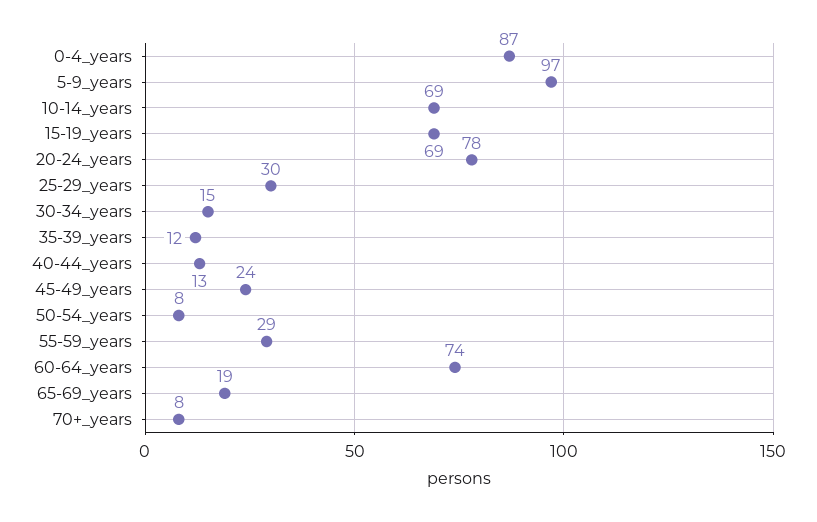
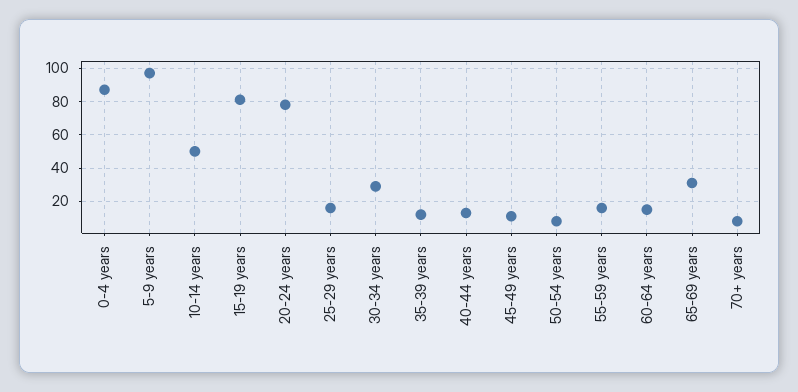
  {
    "0-4_years": 87,
    "5-9_years": 97,
-   "10-14_years": 69,
+   "10-14_years": 50,
-   "15-19_years": 69,
+   "15-19_years": 80,
    "20-24_years": 78,
-   "25-29_years": 30,
+   "25-29_years": 15,
-   "30-34_years": 15,
+   "30-34_years": 30,
    "35-39_years": 12,
    "40-44_years": 13,
-   "45-49_years": 24,
+   "45-49_years": 10,
    "50-54_years": 8,
-   "55-59_years": 29,
+   "55-59_years": 15,
-   "60-64_years": 74,
+   "60-64_years": 15,
-   "65-69_years": 19,
+   "65-69_years": 30,
    "70+_years": 8
  }

